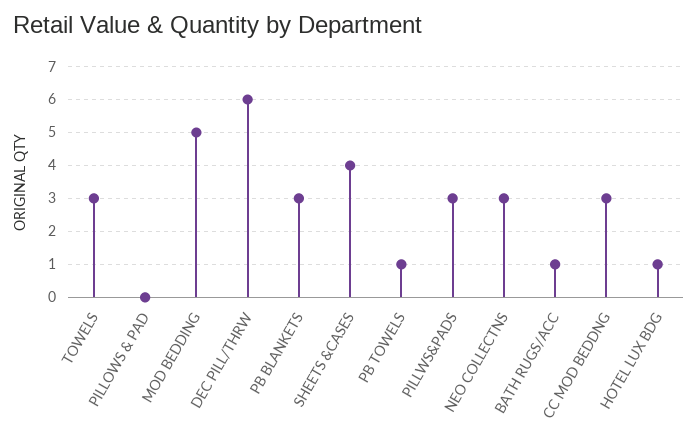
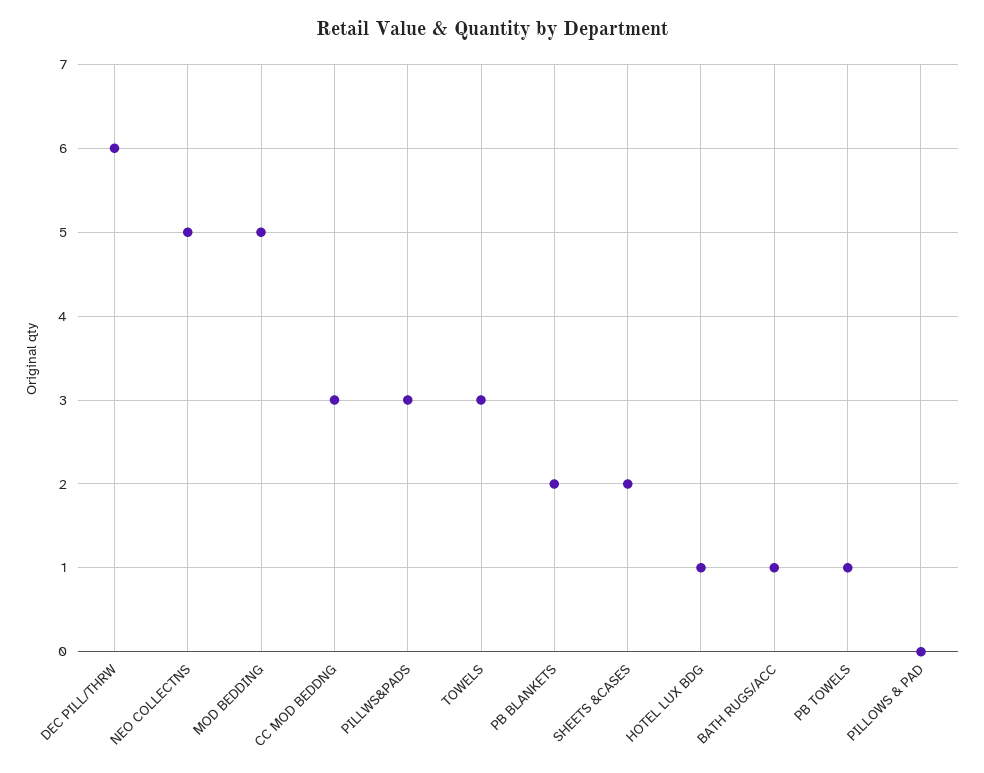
  {
    "TOWELS": 3,
    "PILLOWS & PAD": 0,
    "MOD BEDDING": 5,
    "DEC PILL/THRW": 6,
-   "PB BLANKETS": 3,
+   "PB BLANKETS": 2,
-   "SHEETS &CASES": 4,
+   "SHEETS &CASES": 2,
    "PB TOWELS": 1,
    "PILLWS&PADS": 3,
-   "NEO COLLECTNS": 3,
+   "NEO COLLECTNS": 5,
    "BATH RUGS/ACC": 1,
    "CC MOD BEDDNG": 3,
    "HOTEL LUX BDG": 1
  }

